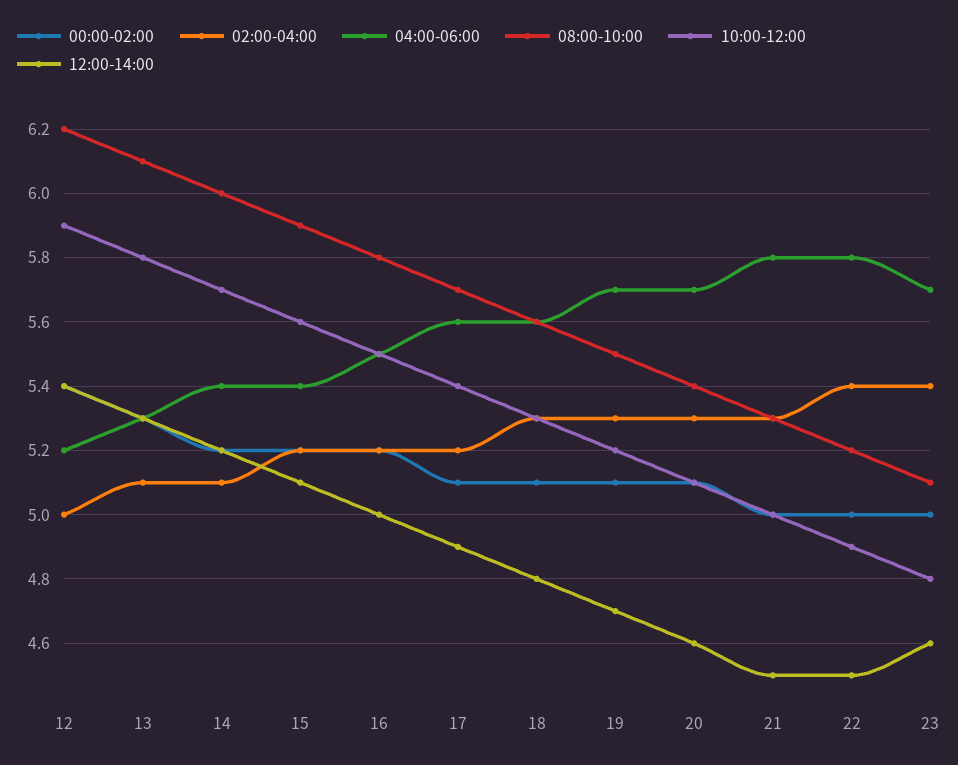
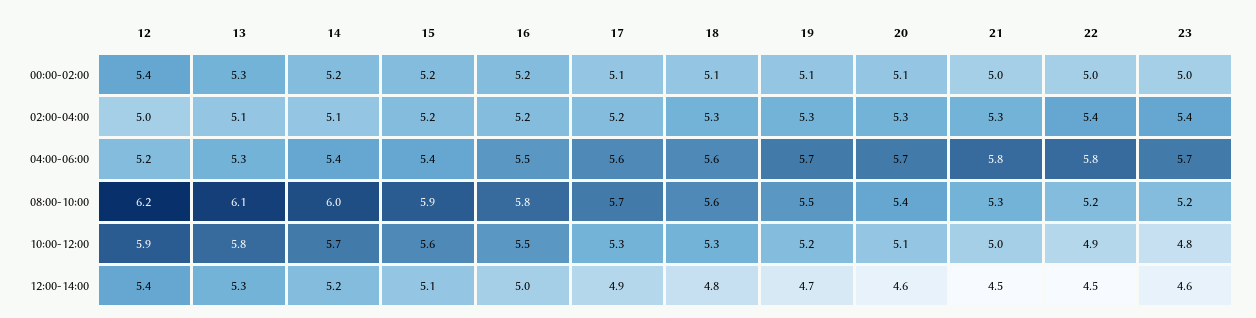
  {
    "00:00-02:00": {
      "12": 5.4,
      "13": 5.3,
      "14": 5.2,
      "15": 5.2,
      "16": 5.2,
      "17": 5.1,
      "18": 5.1,
      "19": 5.1,
      "20": 5.1,
      "21": 5,
      "22": 5,
      "23": 5
    },
    "02:00-04:00": {
      "12": 5,
      "13": 5.1,
      "14": 5.1,
      "15": 5.2,
      "16": 5.2,
      "17": 5.2,
      "18": 5.3,
      "19": 5.3,
      "20": 5.3,
      "21": 5.3,
      "22": 5.4,
      "23": 5.4
    },
    "04:00-06:00": {
      "12": 5.2,
      "13": 5.3,
      "14": 5.4,
      "15": 5.4,
      "16": 5.5,
      "17": 5.6,
      "18": 5.6,
      "19": 5.7,
      "20": 5.7,
      "21": 5.8,
      "22": 5.8,
      "23": 5.7
    },
    "08:00-10:00": {
      "12": 6.2,
      "13": 6.1,
      "14": 6,
      "15": 5.9,
      "16": 5.8,
      "17": 5.7,
      "18": 5.6,
      "19": 5.5,
      "20": 5.4,
      "21": 5.3,
      "22": 5.2,
-     "23": 5.1
+     "23": 5.2
    },
    "10:00-12:00": {
      "12": 5.9,
      "13": 5.8,
      "14": 5.7,
      "15": 5.6,
      "16": 5.5,
-     "17": 5.4,
+     "17": 5.3,
      "18": 5.3,
      "19": 5.2,
      "20": 5.1,
      "21": 5,
      "22": 4.9,
      "23": 4.8
    },
    "12:00-14:00": {
      "12": 5.4,
      "13": 5.3,
      "14": 5.2,
      "15": 5.1,
      "16": 5,
      "17": 4.9,
      "18": 4.8,
      "19": 4.7,
      "20": 4.6,
      "21": 4.5,
      "22": 4.5,
      "23": 4.6
    }
  }

